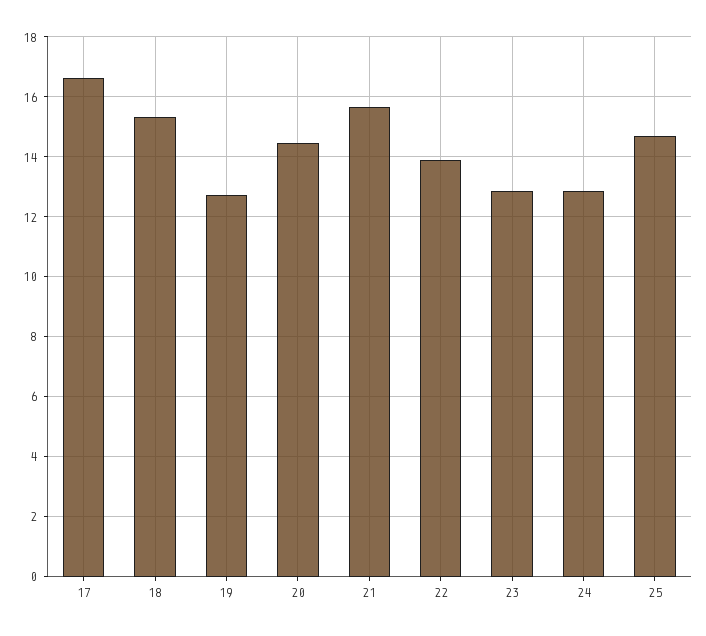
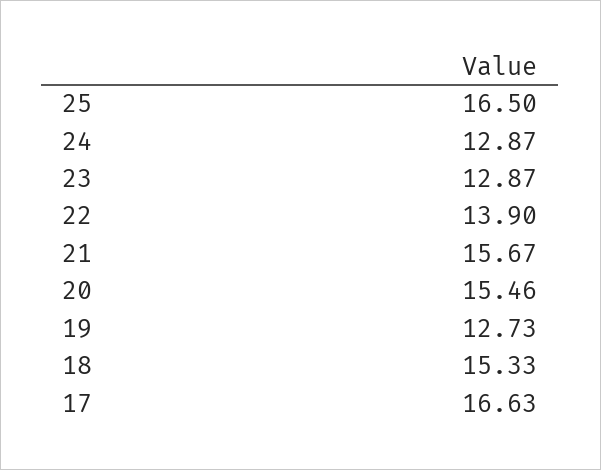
  {
    "17": 16.63,
    "18": 15.33,
    "19": 12.73,
-   "20": 14.5,
+   "20": 15.46,
    "21": 15.67,
    "22": 13.9,
    "23": 12.87,
    "24": 12.87,
-   "25": 14.75
+   "25": 16.5
  }

